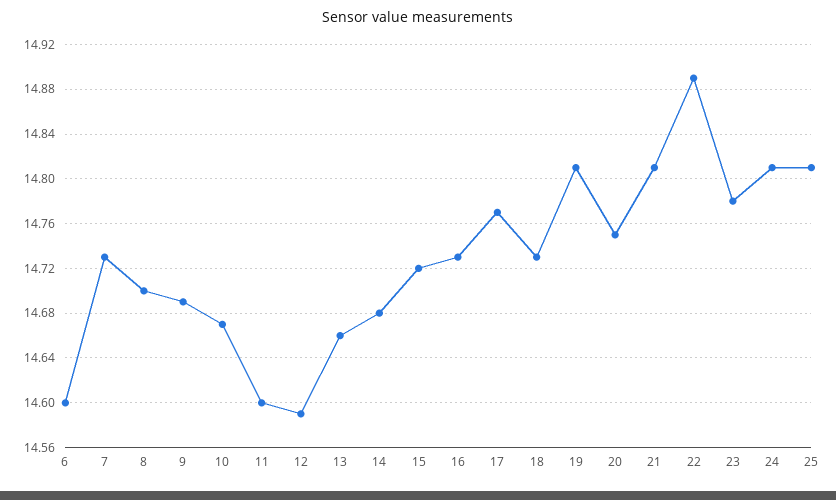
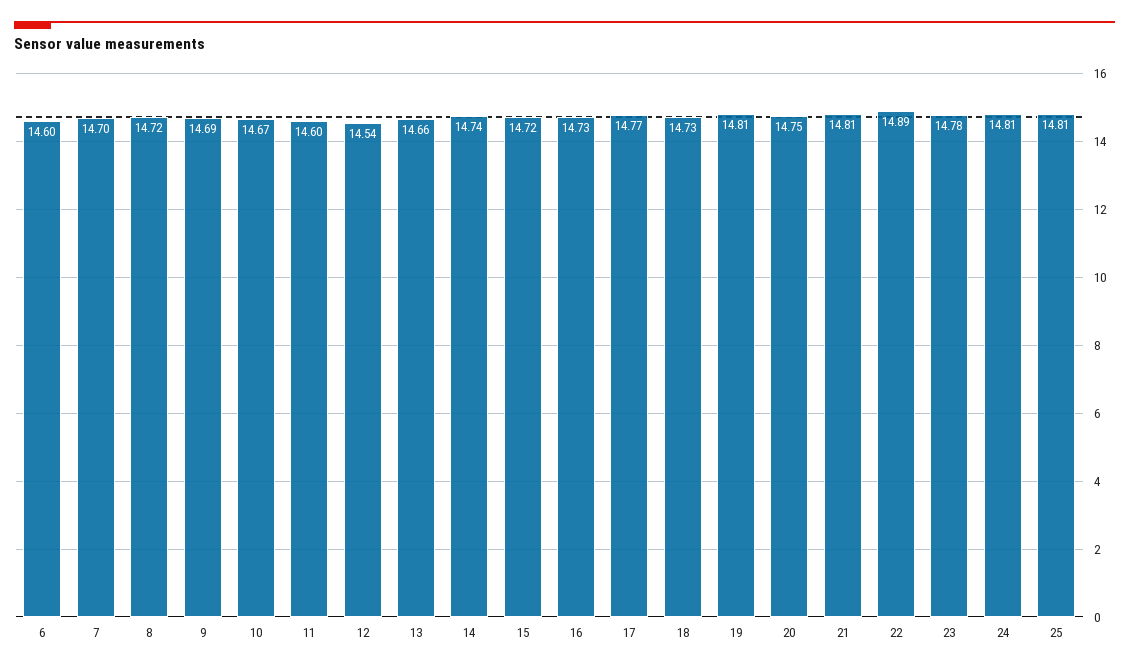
  {
    "6": 14.6,
-   "7": 14.73,
+   "7": 14.7,
-   "8": 14.7,
+   "8": 14.72,
    "9": 14.69,
    "10": 14.67,
    "11": 14.6,
-   "12": 14.59,
+   "12": 14.54,
    "13": 14.66,
-   "14": 14.68,
+   "14": 14.74,
    "15": 14.72,
    "16": 14.73,
    "17": 14.77,
    "18": 14.73,
    "19": 14.81,
    "20": 14.75,
    "21": 14.81,
    "22": 14.89,
    "23": 14.78,
    "24": 14.81,
    "25": 14.81
  }

